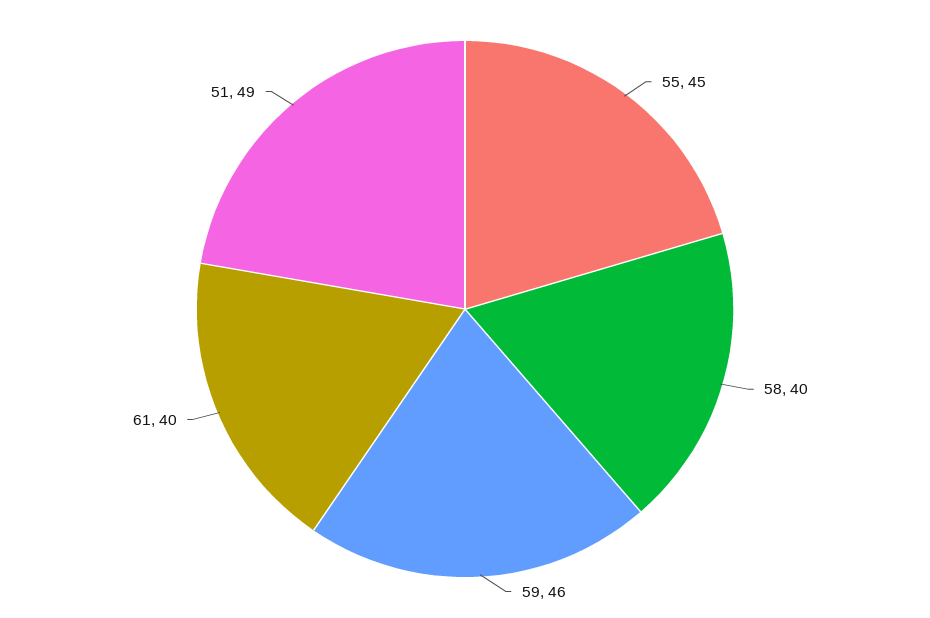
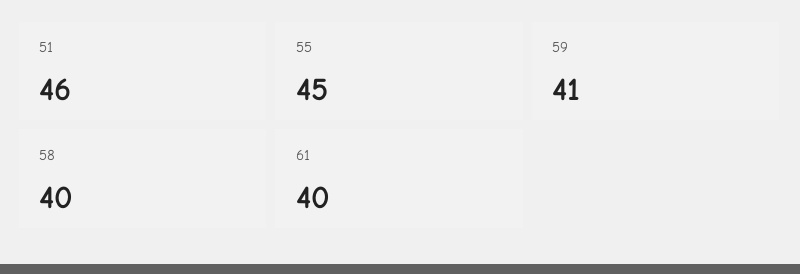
  {
    "55": 45,
    "58": 40,
-   "59": 46,
+   "59": 41,
    "61": 40,
-   "51": 49
+   "51": 46
  }

